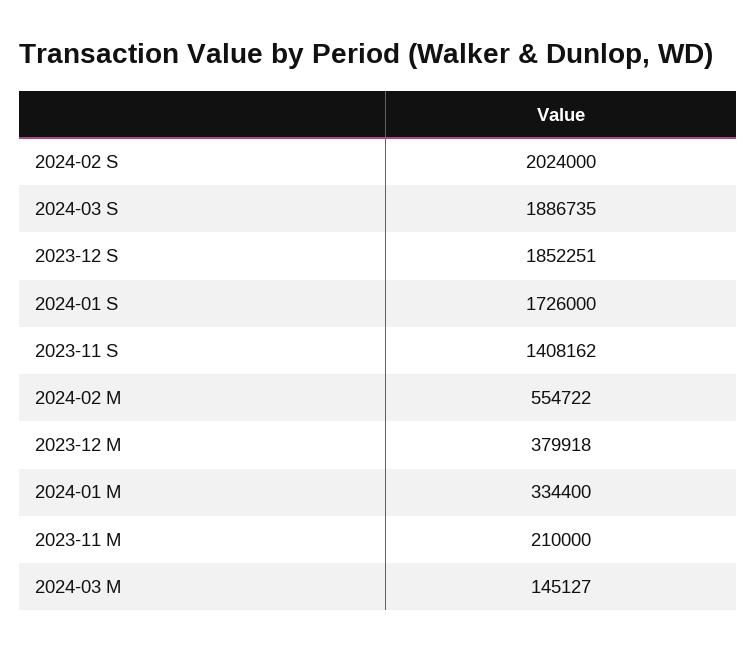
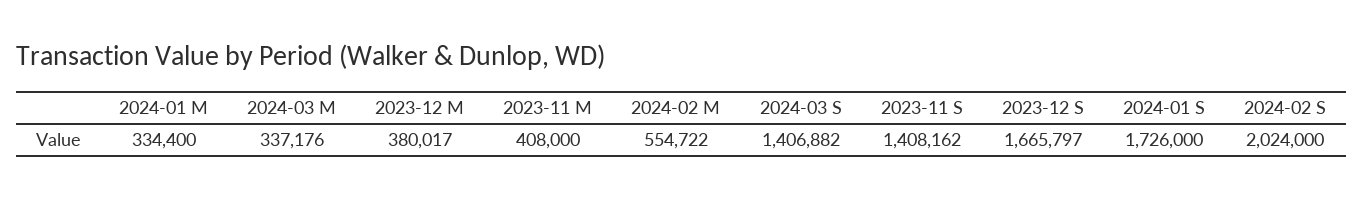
  {
    "2024-02 S": 2024000,
-   "2024-03 S": 1886735,
+   "2024-03 S": 1406882,
-   "2023-12 S": 1852251,
+   "2023-12 S": 1665797,
    "2024-01 S": 1726000,
    "2023-11 S": 1408162,
    "2024-02 M": 554722,
-   "2023-12 M": 379918,
+   "2023-12 M": 380017,
    "2024-01 M": 334400,
-   "2023-11 M": 210000,
+   "2023-11 M": 408000,
-   "2024-03 M": 145127
+   "2024-03 M": 337176
  }

